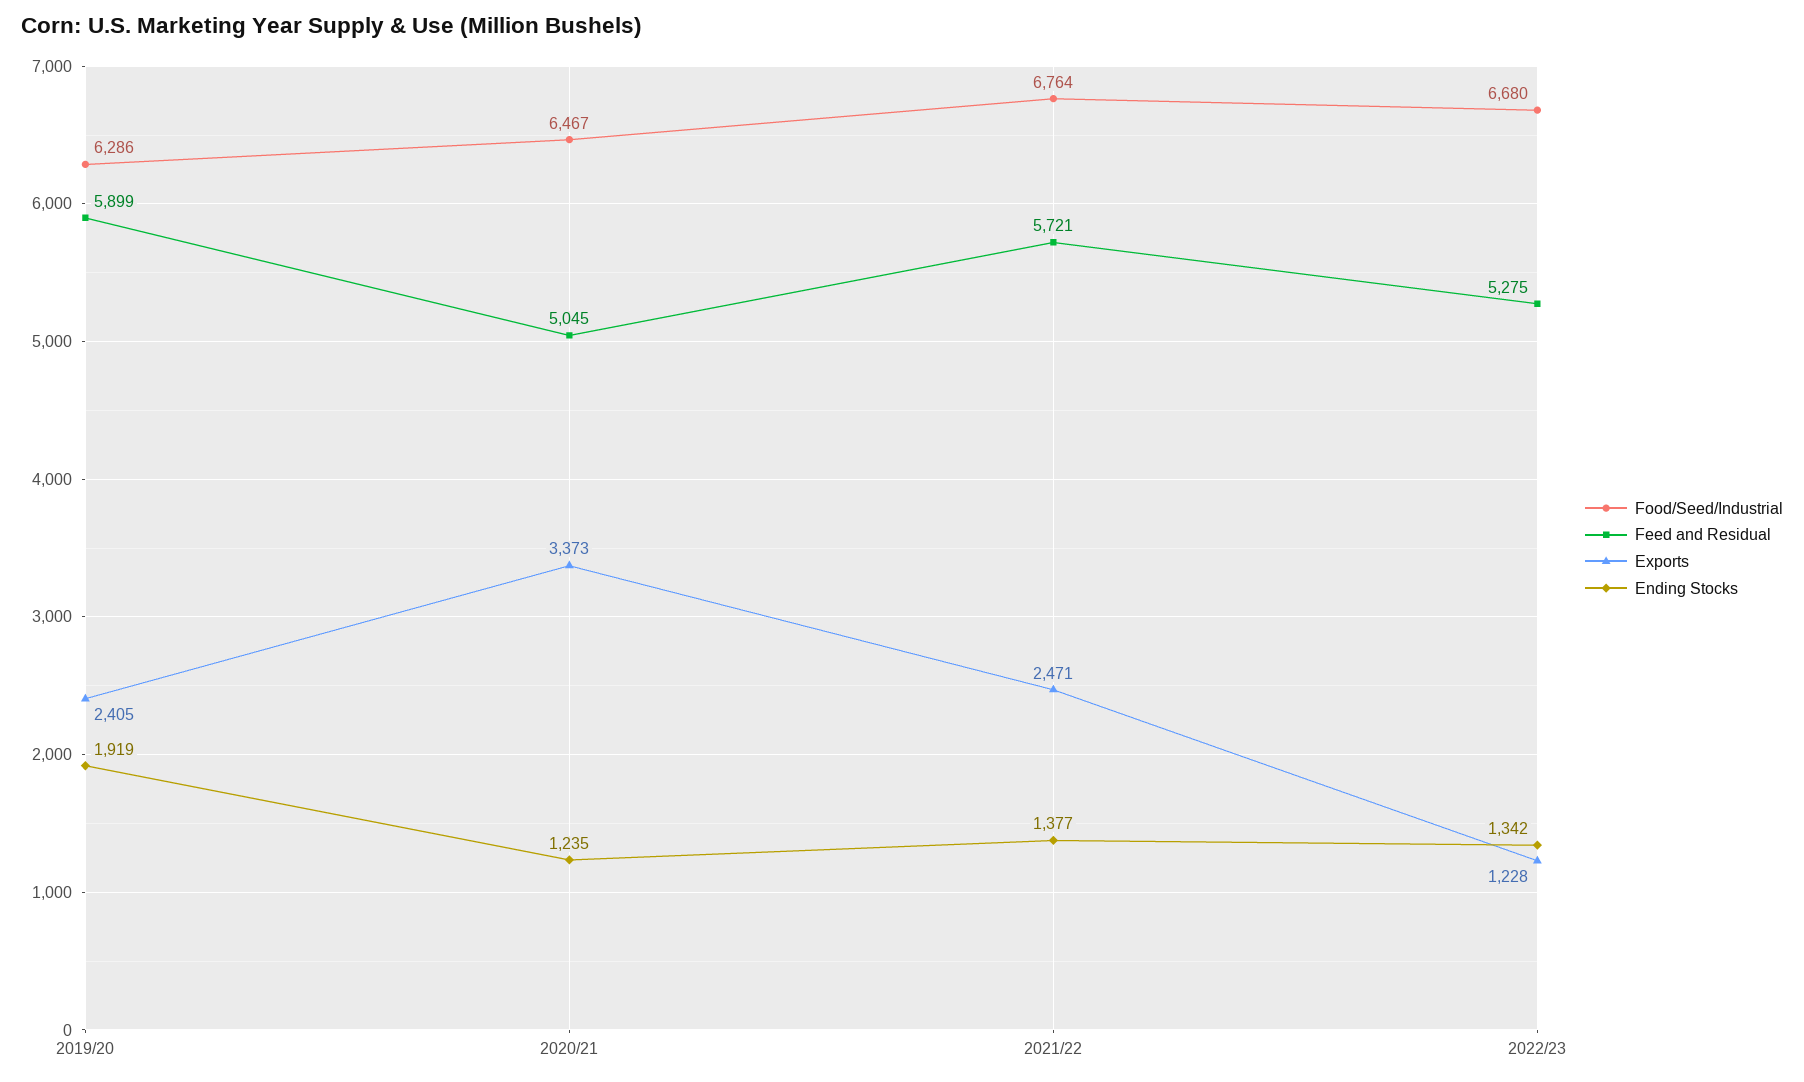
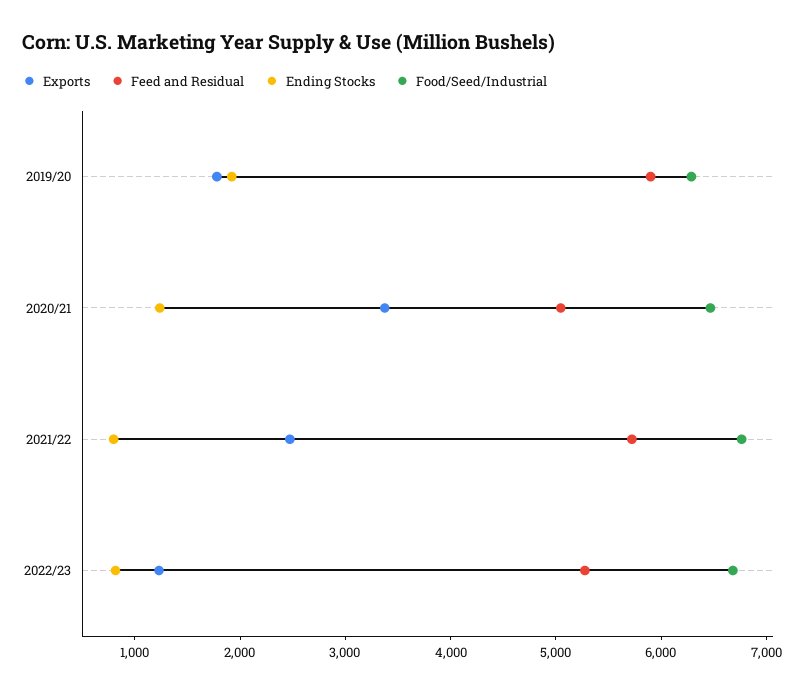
  {
    "Food/Seed/Industrial": {
      "2019/20": 6286,
      "2020/21": 6467,
      "2021/22": 6764,
      "2022/23": 6680
    },
    "Feed and Residual": {
      "2019/20": 5899,
      "2020/21": 5045,
      "2021/22": 5721,
      "2022/23": 5275
    },
    "Exports": {
-     "2019/20": 2405,
+     "2019/20": 1800,
      "2020/21": 3373,
      "2021/22": 2471,
      "2022/23": 1228
    },
    "Ending Stocks": {
      "2019/20": 1919,
      "2020/21": 1235,
-     "2021/22": 1377,
+     "2021/22": 800,
-     "2022/23": 1342
+     "2022/23": 800
    }
  }

